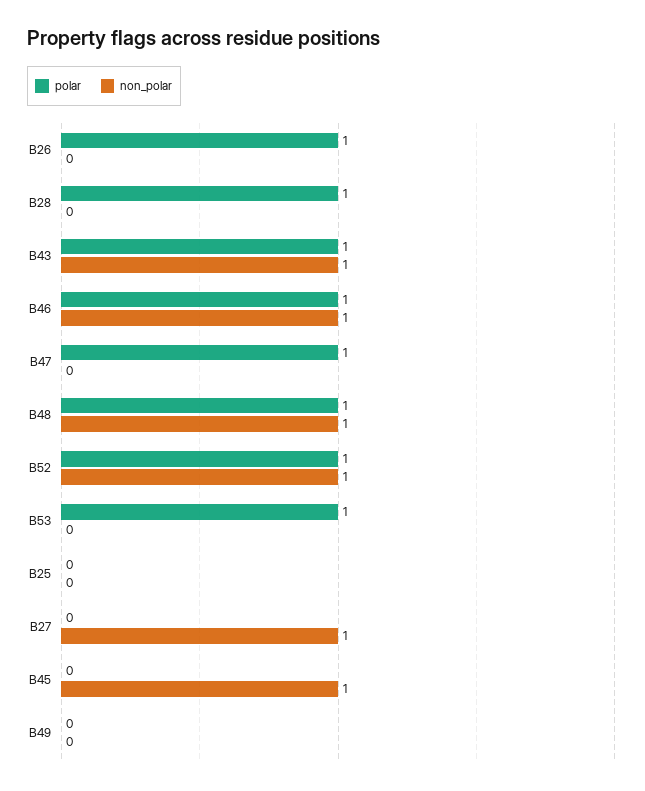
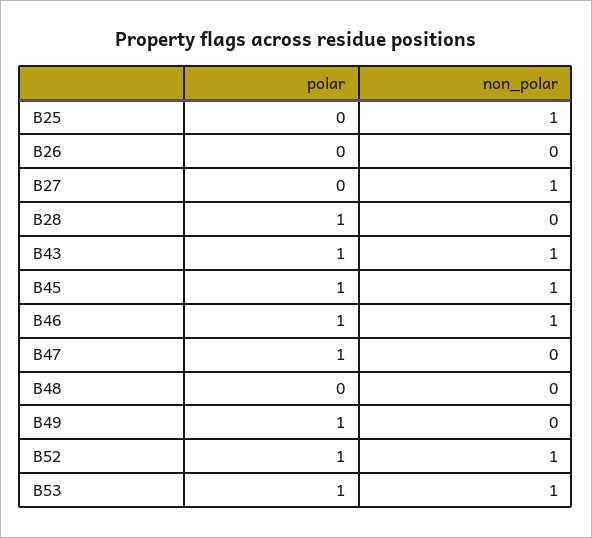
  {
    "polar": {
-     "B26": 1,
+     "B26": 0,
      "B28": 1,
      "B43": 1,
      "B46": 1,
      "B47": 1,
-     "B48": 1,
+     "B48": 0,
      "B52": 1,
      "B53": 1,
      "B25": 0,
      "B27": 0,
-     "B45": 0,
+     "B45": 1,
-     "B49": 0
+     "B49": 1
    },
    "non_polar": {
      "B26": 0,
      "B28": 0,
      "B43": 1,
      "B46": 1,
      "B47": 0,
-     "B48": 1,
+     "B48": 0,
      "B52": 1,
-     "B53": 0,
+     "B53": 1,
-     "B25": 0,
+     "B25": 1,
      "B27": 1,
      "B45": 1,
      "B49": 0
    }
  }

